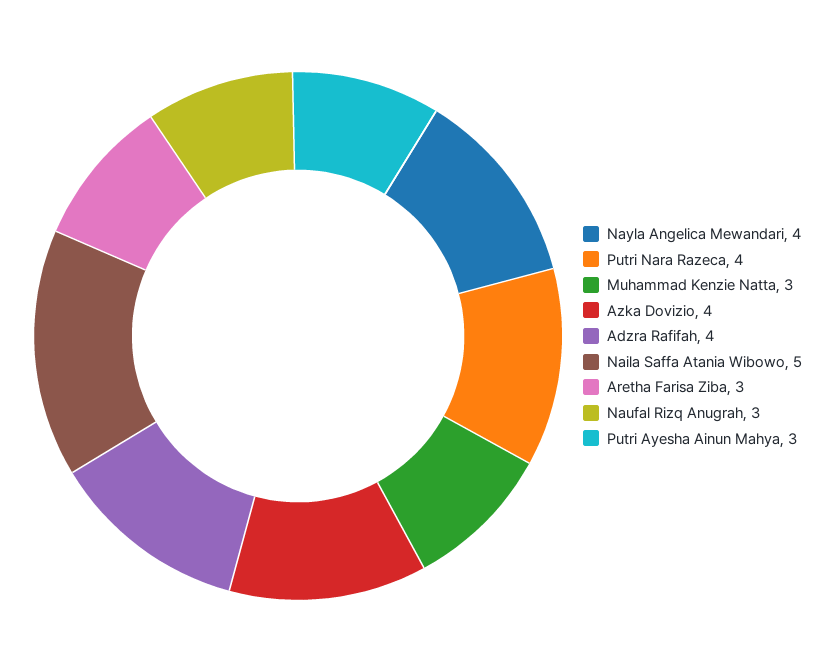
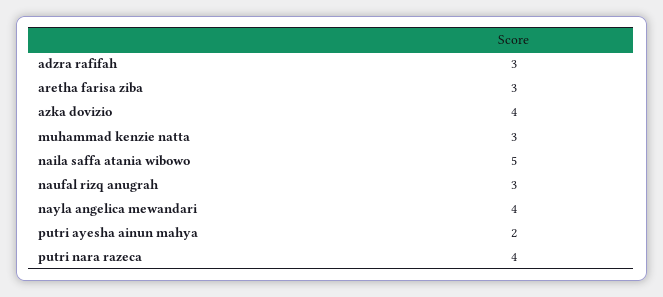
  {
    "Nayla Angelica Mewandari": 4,
    "Putri Nara Razeca": 4,
    "Muhammad Kenzie Natta": 3,
    "Azka Dovizio": 4,
-   "Adzra Rafifah": 4,
+   "Adzra Rafifah": 3,
    "Naila Saffa Atania Wibowo": 5,
    "Aretha Farisa Ziba": 3,
    "Naufal Rizq Anugrah": 3,
-   "Putri Ayesha Ainun Mahya": 3
+   "Putri Ayesha Ainun Mahya": 2
  }

